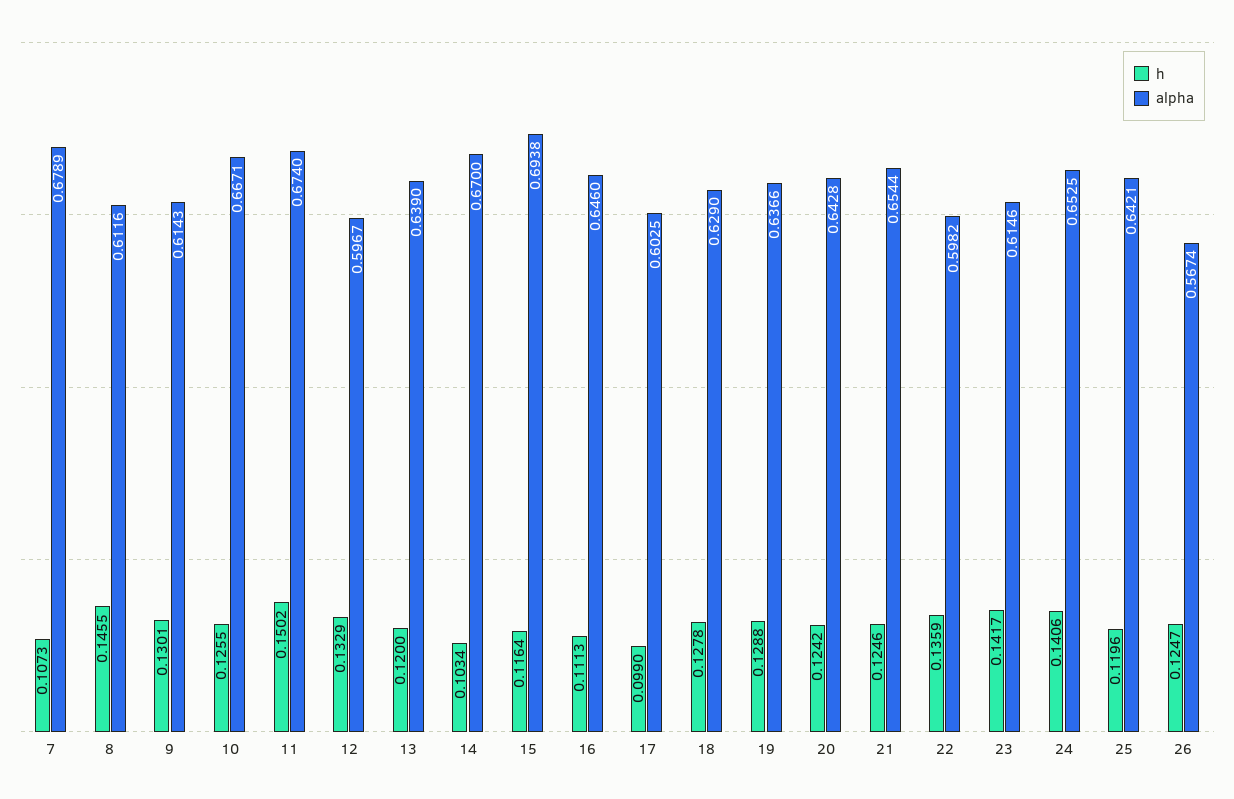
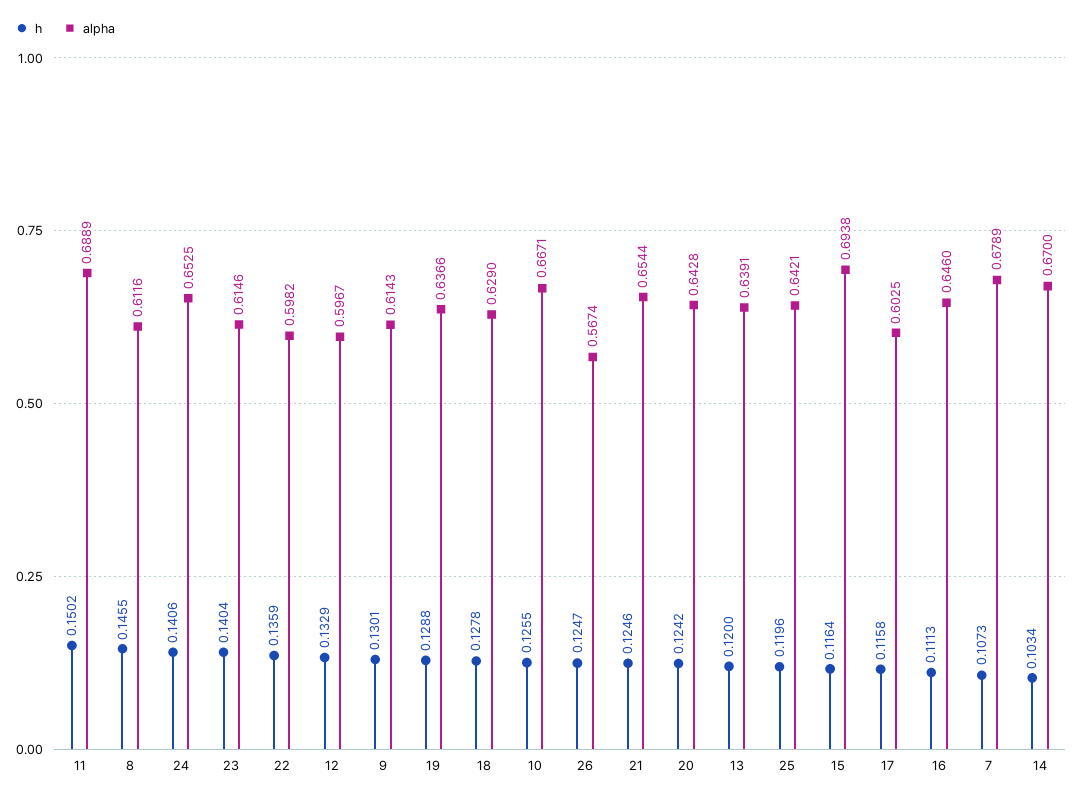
  {
    "h": {
      "7": 0.1073,
      "8": 0.1455,
      "9": 0.1301,
      "10": 0.1255,
      "11": 0.1502,
      "12": 0.1329,
      "13": 0.12,
      "14": 0.1034,
      "15": 0.1164,
      "16": 0.1113,
-     "17": 0.099,
+     "17": 0.1158,
      "18": 0.1278,
      "19": 0.1288,
      "20": 0.1242,
      "21": 0.1246,
      "22": 0.1359,
-     "23": 0.1417,
+     "23": 0.1404,
      "24": 0.1406,
      "25": 0.1196,
      "26": 0.1247
    },
    "alpha": {
      "7": 0.6789,
      "8": 0.6116,
      "9": 0.6143,
      "10": 0.6671,
-     "11": 0.674,
+     "11": 0.6889,
      "12": 0.5967,
-     "13": 0.639,
+     "13": 0.6391,
      "14": 0.67,
      "15": 0.6938,
      "16": 0.646,
      "17": 0.6025,
      "18": 0.629,
      "19": 0.6366,
      "20": 0.6428,
      "21": 0.6544,
      "22": 0.5982,
      "23": 0.6146,
      "24": 0.6525,
      "25": 0.6421,
      "26": 0.5674
    }
  }

